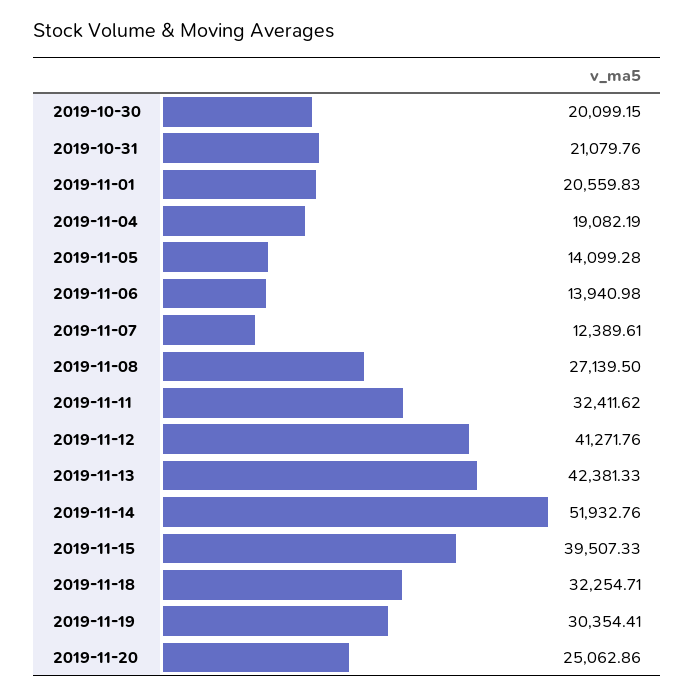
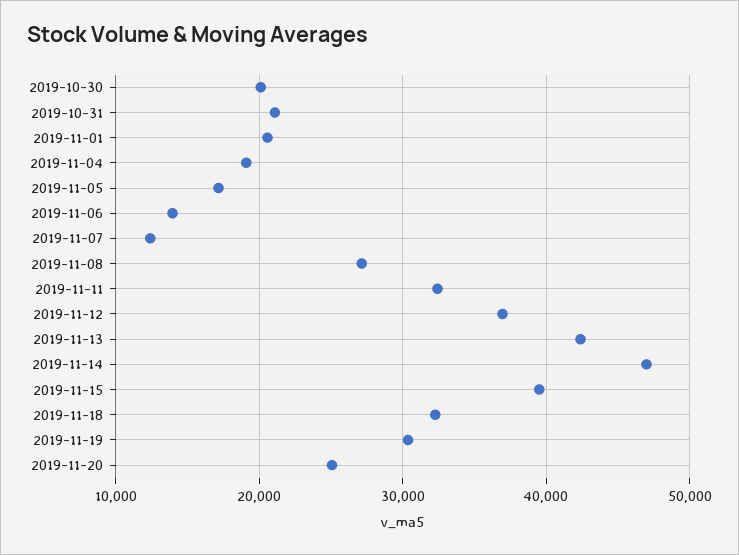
  {
    "2019-10-30": 20099.15,
    "2019-10-31": 21079.76,
    "2019-11-01": 20559.83,
    "2019-11-04": 19082.19,
-   "2019-11-05": 14099.28,
+   "2019-11-05": 17000,
    "2019-11-06": 13940.98,
    "2019-11-07": 12389.61,
    "2019-11-08": 27139.5,
    "2019-11-11": 32411.62,
-   "2019-11-12": 41271.76,
+   "2019-11-12": 37000,
    "2019-11-13": 42381.33,
-   "2019-11-14": 51932.76,
+   "2019-11-14": 47000,
    "2019-11-15": 39507.33,
    "2019-11-18": 32254.71,
    "2019-11-19": 30354.41,
    "2019-11-20": 25062.86
  }

